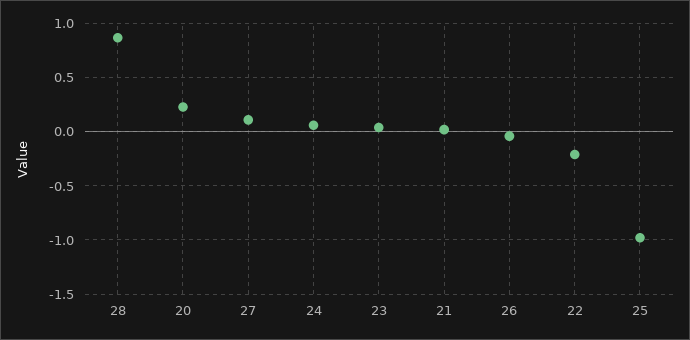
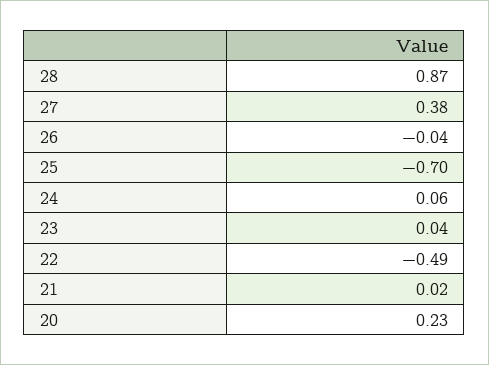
  {
    "28": 0.87,
    "20": 0.23,
-   "27": 0.1,
+   "27": 0.38,
    "24": 0.06,
    "23": 0.04,
    "21": 0.02,
    "26": -0.04,
-   "22": -0.2,
+   "22": -0.49,
-   "25": -1
+   "25": -0.7
  }

